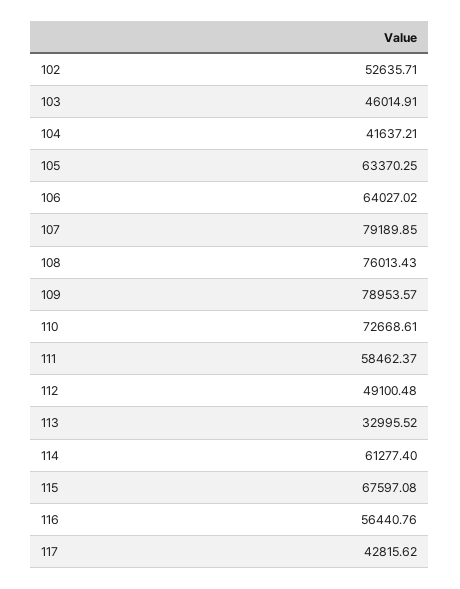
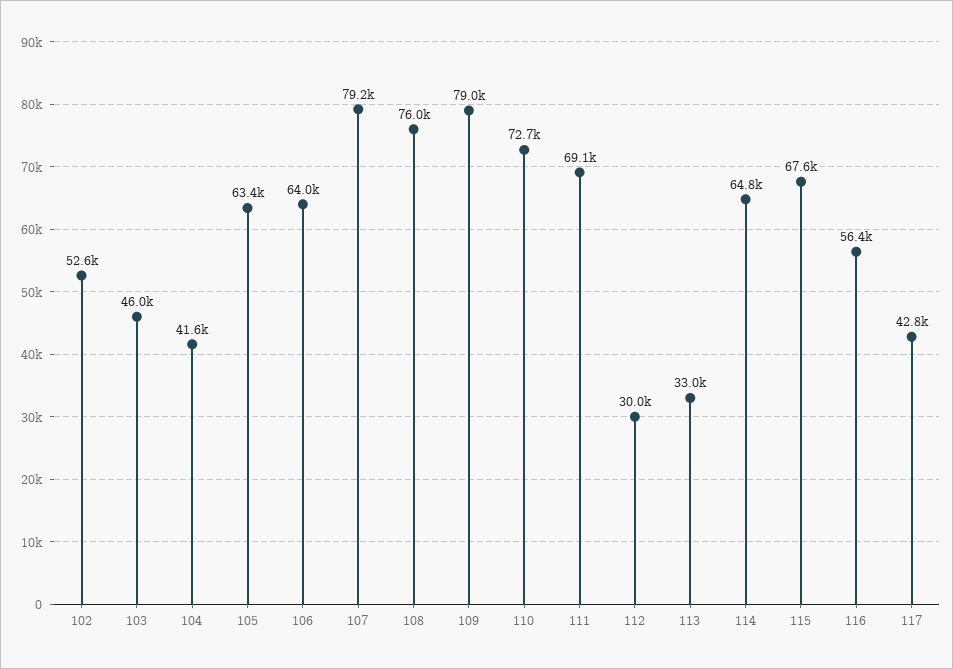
  {
    "102": 52635.71,
    "103": 46014.91,
    "104": 41637.21,
    "105": 63370.25,
    "106": 64027.02,
    "107": 79189.85,
    "108": 76013.43,
    "109": 78953.57,
    "110": 72668.61,
-   "111": 58462.37,
+   "111": 69100,
-   "112": 49100.48,
+   "112": 30000,
    "113": 32995.52,
-   "114": 61277.4,
+   "114": 64800,
    "115": 67597.08,
    "116": 56440.76,
    "117": 42815.62
  }

